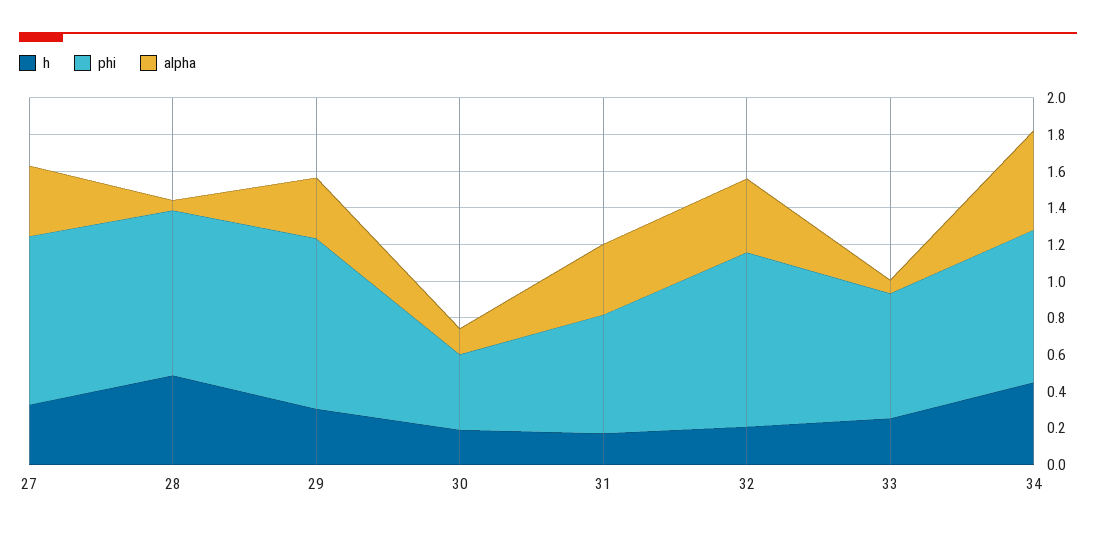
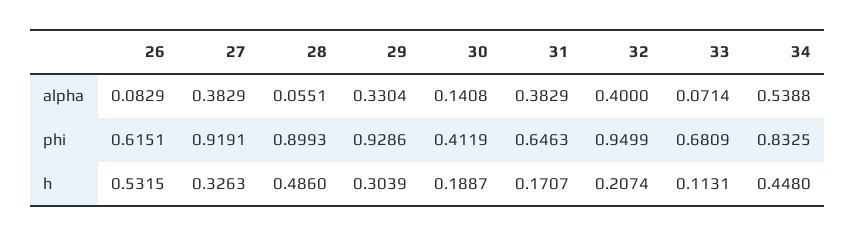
  {
    "h": {
      "27": 0.3263,
      "28": 0.486,
      "29": 0.3039,
      "30": 0.1887,
      "31": 0.1707,
      "32": 0.2074,
-     "33": 0.25,
+     "33": 0.1131,
-     "34": 0.448
+     "34": 0.448,
+     "26": 0.5315
    },
    "phi": {
      "27": 0.9191,
      "28": 0.8993,
      "29": 0.9286,
      "30": 0.4119,
      "31": 0.6463,
      "32": 0.9499,
      "33": 0.6809,
-     "34": 0.8325
+     "34": 0.8325,
+     "26": 0.6151
    },
    "alpha": {
      "27": 0.3829,
      "28": 0.0551,
      "29": 0.3304,
      "30": 0.1408,
      "31": 0.3829,
      "32": 0.4,
      "33": 0.0714,
-     "34": 0.5388
+     "34": 0.5388,
+     "26": 0.0829
    }
  }

